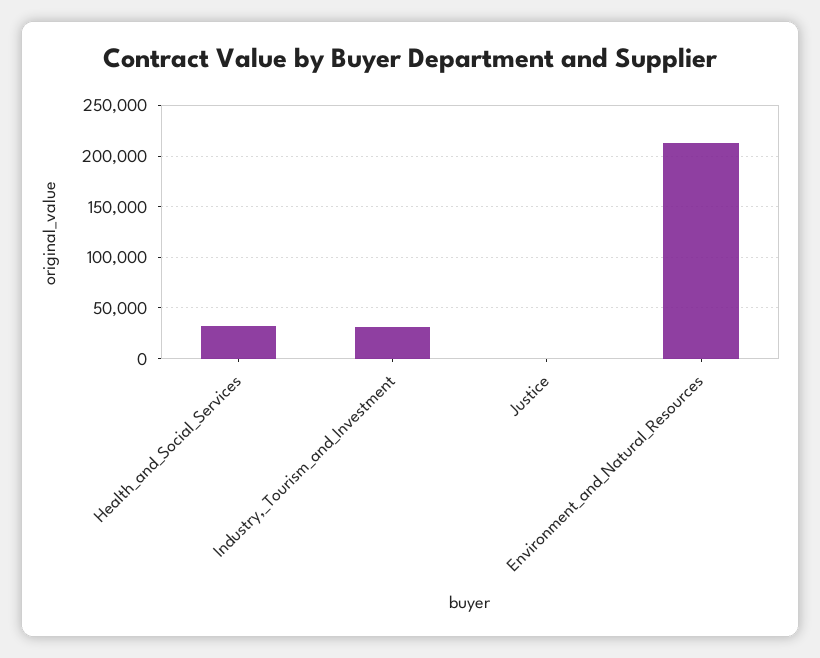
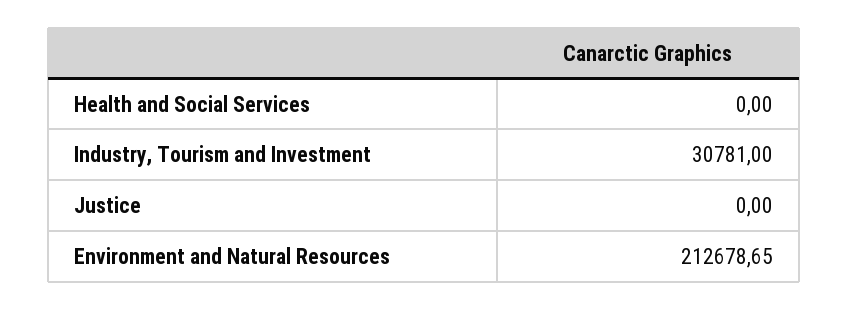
  {
-   "Health_and_Social_Services": 30000,
+   "Health_and_Social_Services": 0,
    "Industry,_Tourism_and_Investment": 30781,
    "Justice": 0,
    "Environment_and_Natural_Resources": 212678.65
  }

